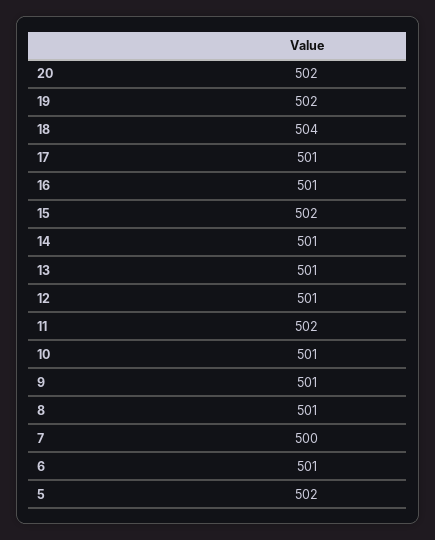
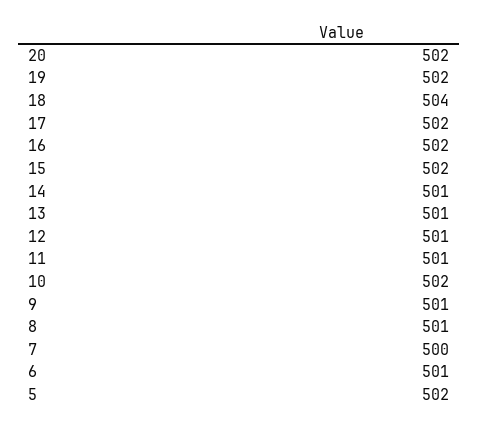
  {
    "20": 502,
    "19": 502,
    "18": 504,
-   "17": 501,
+   "17": 502,
-   "16": 501,
+   "16": 502,
    "15": 502,
    "14": 501,
    "13": 501,
    "12": 501,
-   "11": 502,
+   "11": 501,
-   "10": 501,
+   "10": 502,
    "9": 501,
    "8": 501,
    "7": 500,
    "6": 501,
    "5": 502
  }

